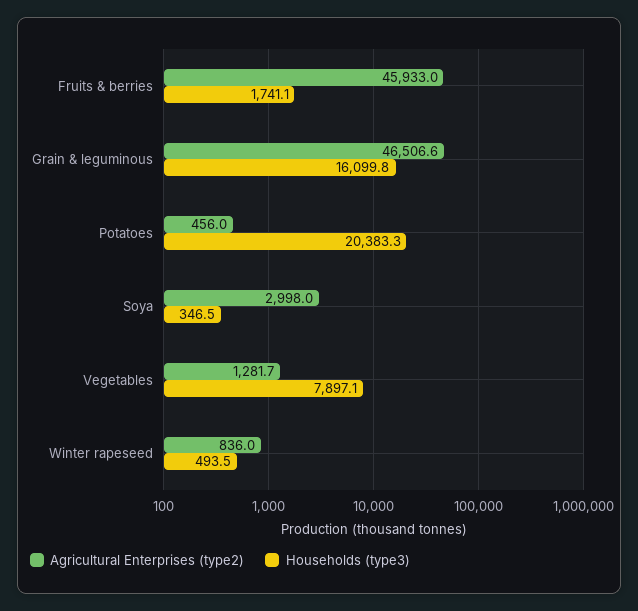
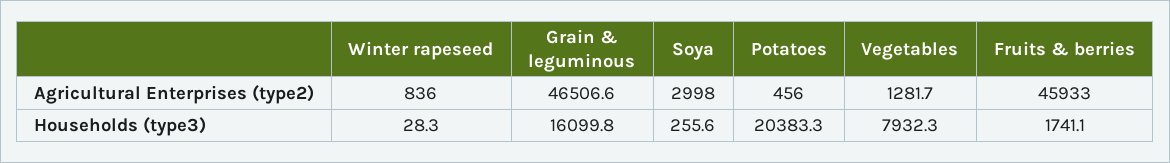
  {
    "Agricultural Enterprises (type2)": {
      "Fruits & berries": 45933,
      "Grain & leguminous": 46506.6,
      "Potatoes": 456,
      "Soya": 2998,
      "Vegetables": 1281.7,
      "Winter rapeseed": 836
    },
    "Households (type3)": {
      "Fruits & berries": 1741.1,
      "Grain & leguminous": 16099.8,
      "Potatoes": 20383.3,
-     "Soya": 346.5,
+     "Soya": 255.6,
-     "Vegetables": 7897.1,
+     "Vegetables": 7932.3,
-     "Winter rapeseed": 493.5
+     "Winter rapeseed": 28.3
    }
  }

